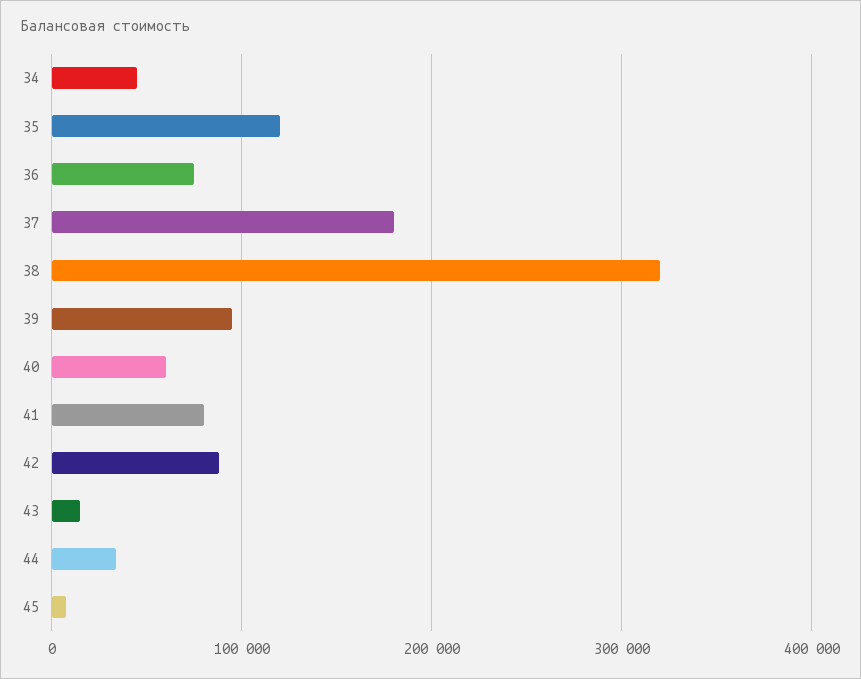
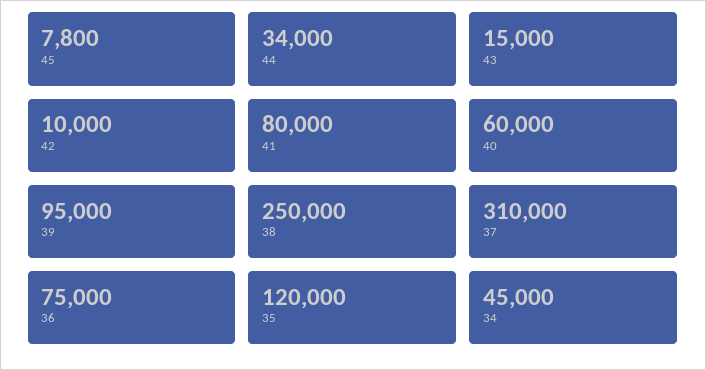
  {
    "34": 45000,
    "35": 120000,
    "36": 75000,
-   "37": 180000,
+   "37": 310000,
-   "38": 320000,
+   "38": 250000,
    "39": 95000,
    "40": 60000,
    "41": 80000,
-   "42": 90000,
+   "42": 10000,
    "43": 15000,
    "44": 34000,
    "45": 7800
  }

